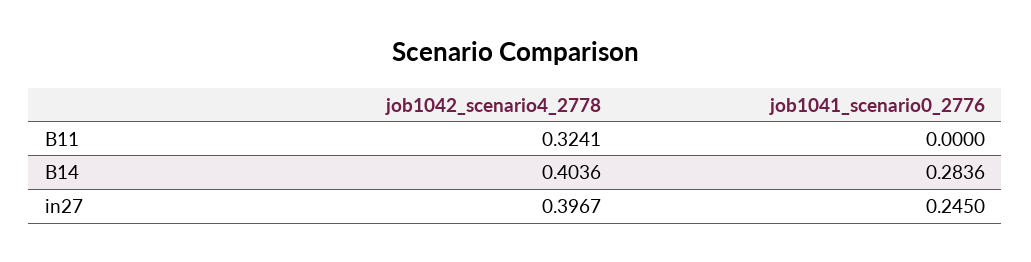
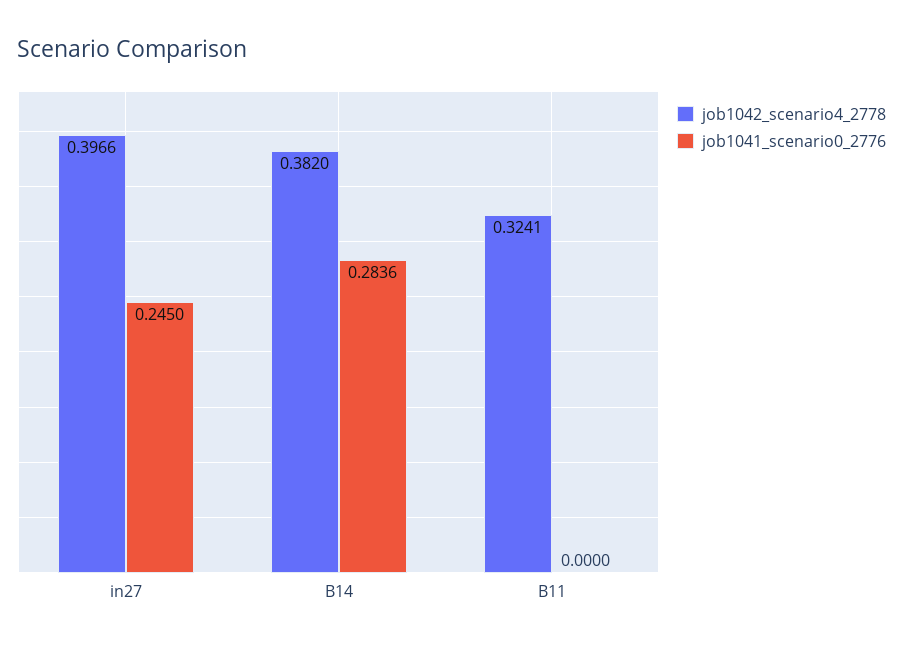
  {
    "job1042_scenario4_2778": {
      "B11": 0.3241,
-     "B14": 0.4036,
+     "B14": 0.382,
-     "in27": 0.3967
+     "in27": 0.3966
    },
    "job1041_scenario0_2776": {
      "B11": 0,
      "B14": 0.2836,
      "in27": 0.245
    }
  }

